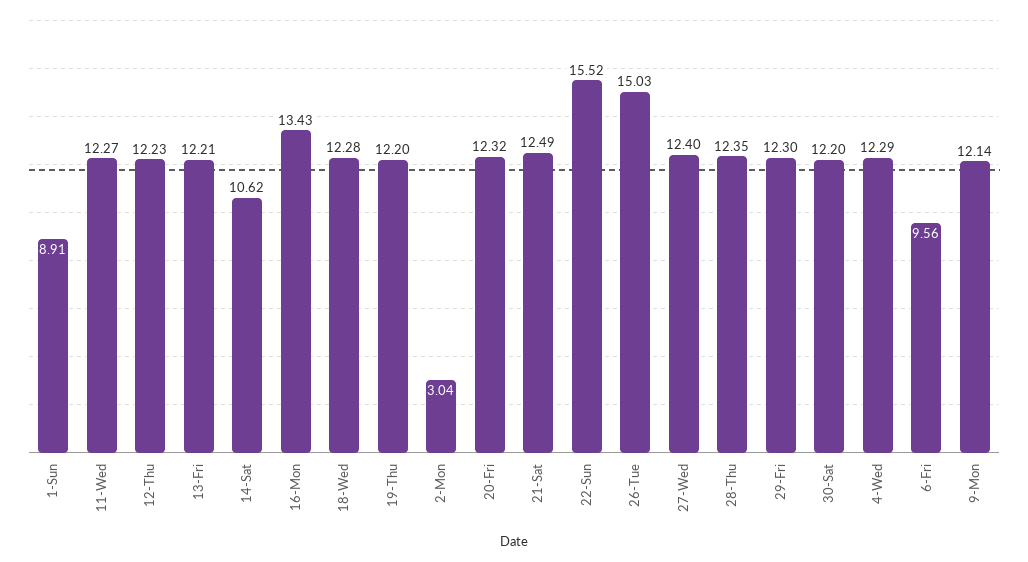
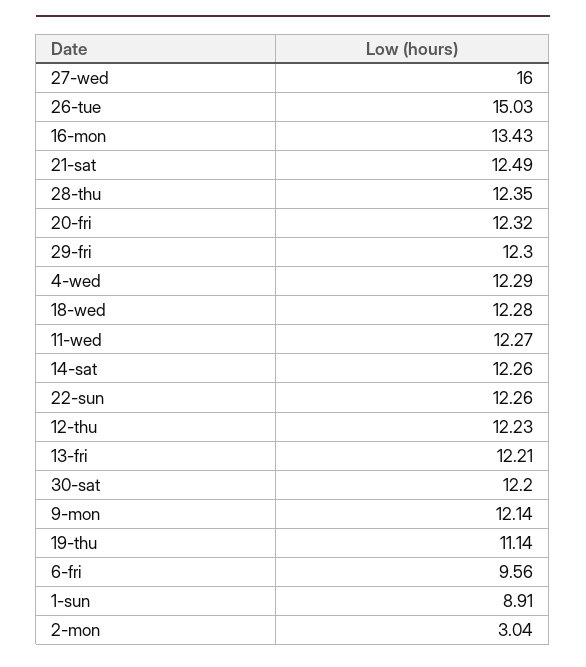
  {
    "1-Sun": 8.91,
    "11-Wed": 12.27,
    "12-Thu": 12.23,
    "13-Fri": 12.21,
-   "14-Sat": 10.62,
+   "14-Sat": 12.26,
    "16-Mon": 13.43,
    "18-Wed": 12.28,
-   "19-Thu": 12.2,
+   "19-Thu": 11.14,
    "2-Mon": 3.04,
    "20-Fri": 12.32,
    "21-Sat": 12.49,
-   "22-Sun": 15.52,
+   "22-Sun": 12.26,
    "26-Tue": 15.03,
-   "27-Wed": 12.4,
+   "27-Wed": 16,
    "28-Thu": 12.35,
    "29-Fri": 12.3,
    "30-Sat": 12.2,
    "4-Wed": 12.29,
    "6-Fri": 9.56,
    "9-Mon": 12.14
  }

